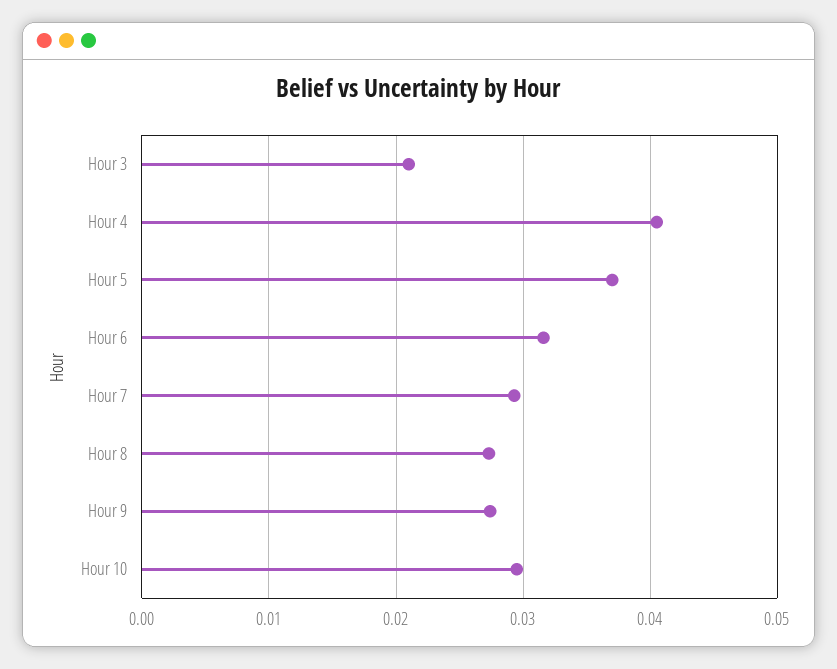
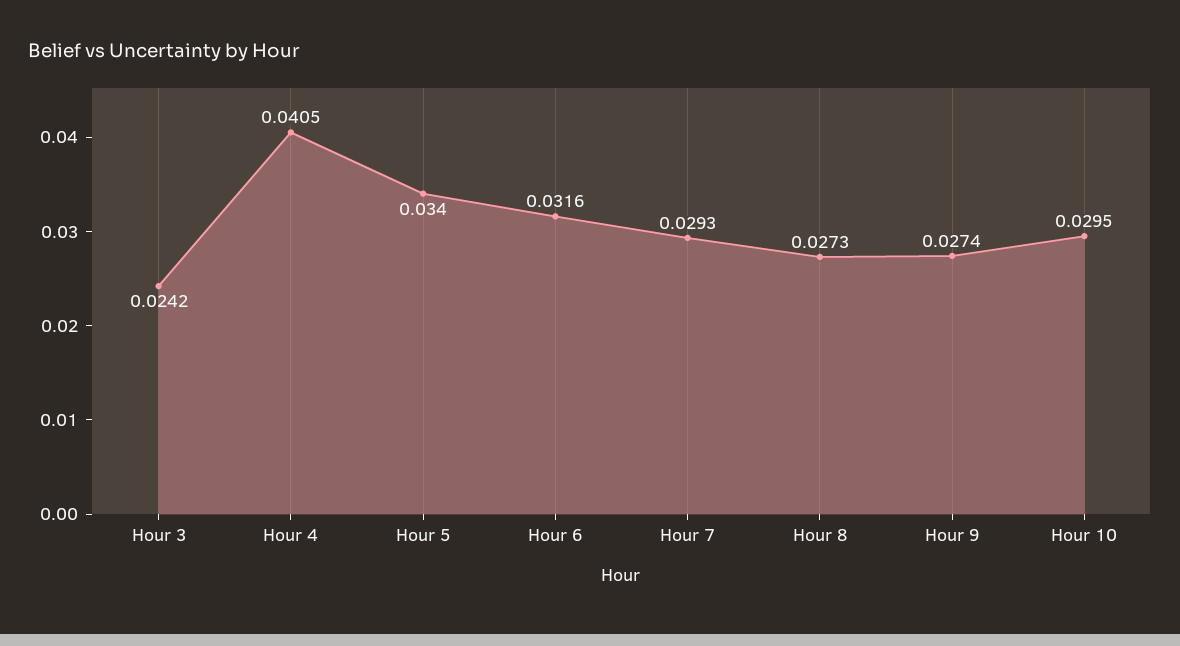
  {
-   "Hour 3": 0.021,
+   "Hour 3": 0.0242,
    "Hour 4": 0.0405,
-   "Hour 5": 0.037,
+   "Hour 5": 0.034,
    "Hour 6": 0.0316,
    "Hour 7": 0.0293,
    "Hour 8": 0.0273,
    "Hour 9": 0.0274,
    "Hour 10": 0.0295
  }

